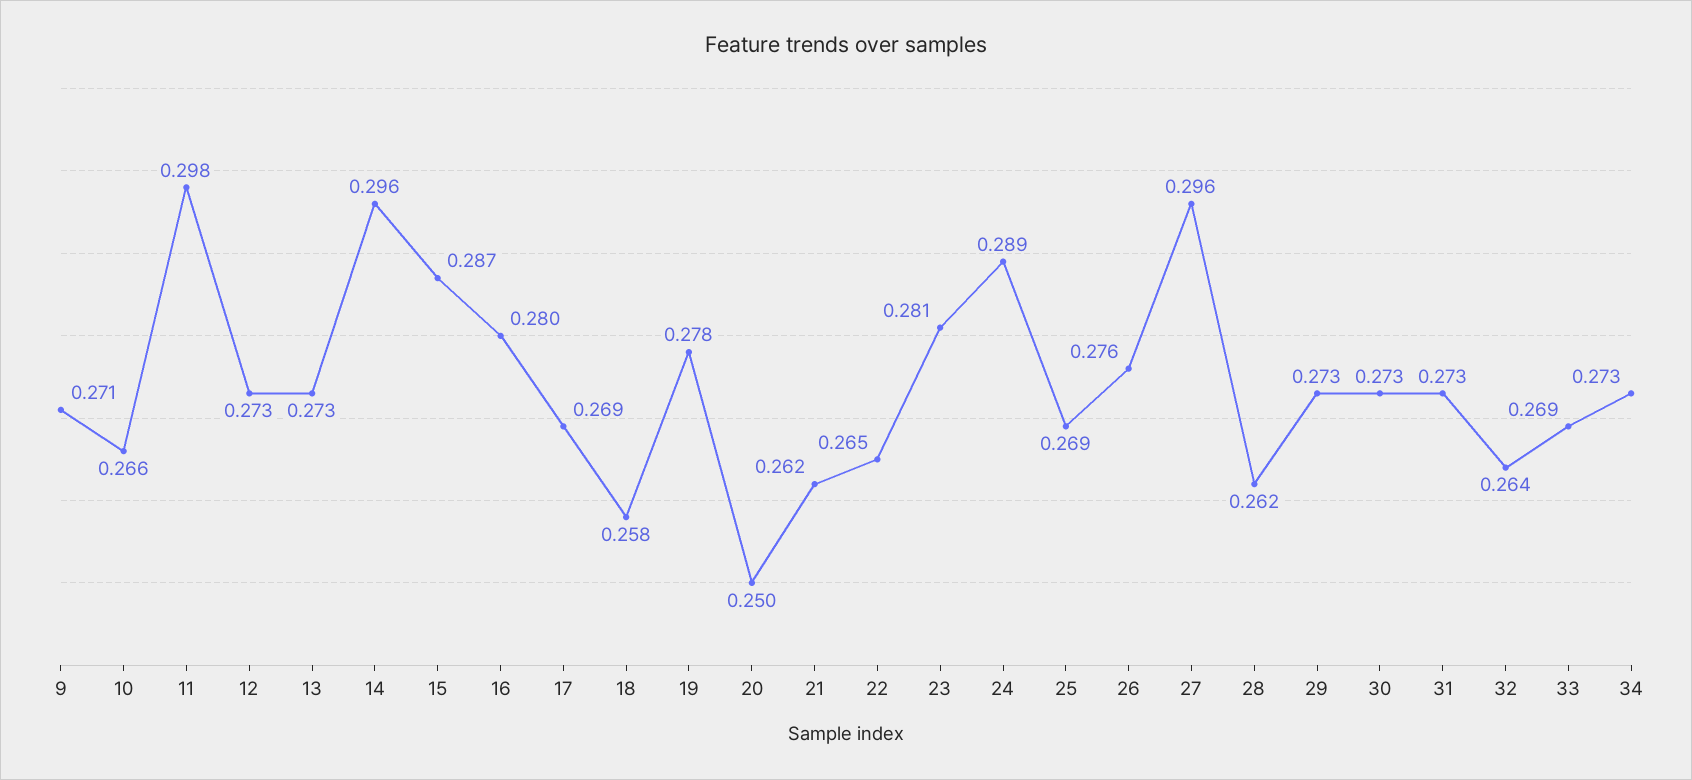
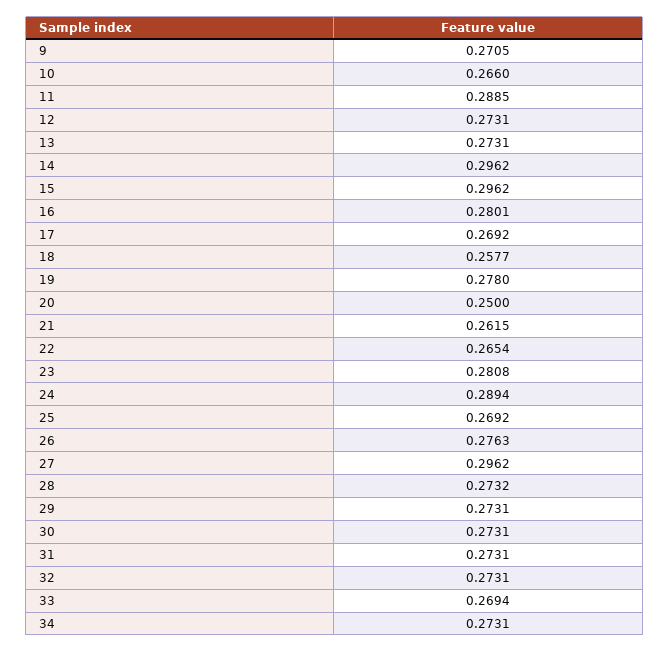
  {
    "9": 0.2705,
    "10": 0.266,
-   "11": 0.298,
+   "11": 0.2885,
    "12": 0.2731,
    "13": 0.2731,
    "14": 0.2962,
-   "15": 0.287,
+   "15": 0.2962,
    "16": 0.2801,
    "17": 0.2692,
    "18": 0.2577,
    "19": 0.278,
    "20": 0.25,
    "21": 0.2615,
    "22": 0.2654,
    "23": 0.2808,
    "24": 0.2894,
    "25": 0.2692,
    "26": 0.2763,
    "27": 0.2962,
-   "28": 0.262,
+   "28": 0.2732,
    "29": 0.2731,
    "30": 0.2731,
    "31": 0.2731,
-   "32": 0.264,
+   "32": 0.2731,
    "33": 0.2694,
    "34": 0.2731
  }

